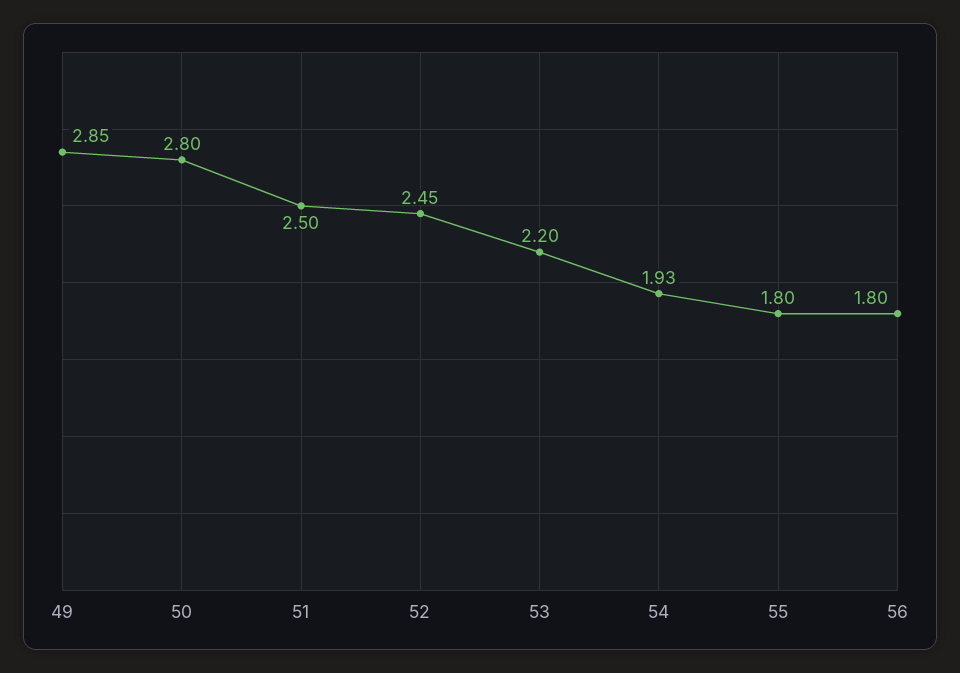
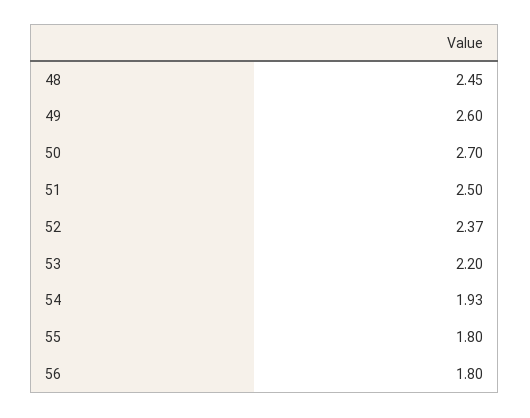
  {
-   "49": 2.85,
+   "49": 2.6,
-   "50": 2.8,
+   "50": 2.7,
    "51": 2.5,
-   "52": 2.45,
+   "52": 2.37,
    "53": 2.2,
    "54": 1.93,
    "55": 1.8,
-   "56": 1.8
+   "56": 1.8,
+   "48": 2.45
  }

